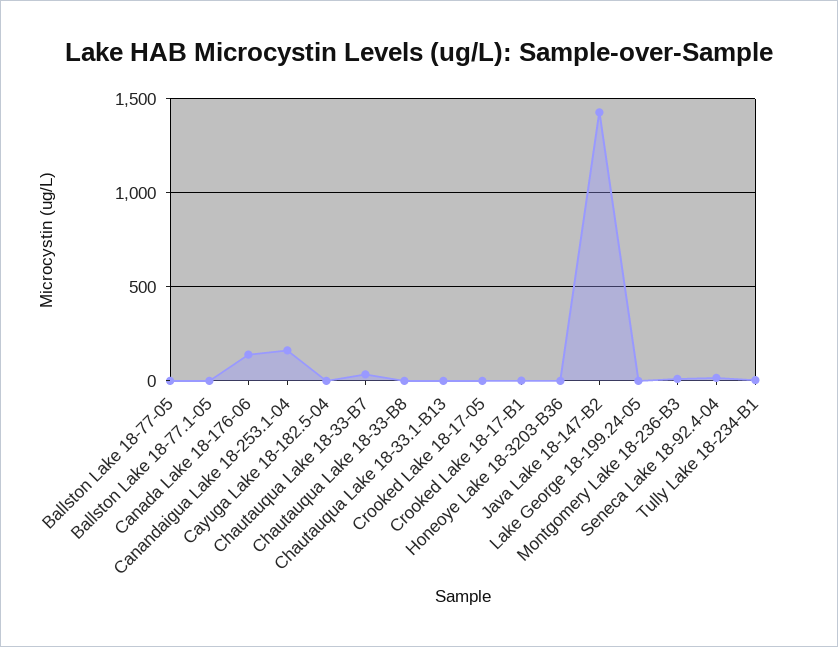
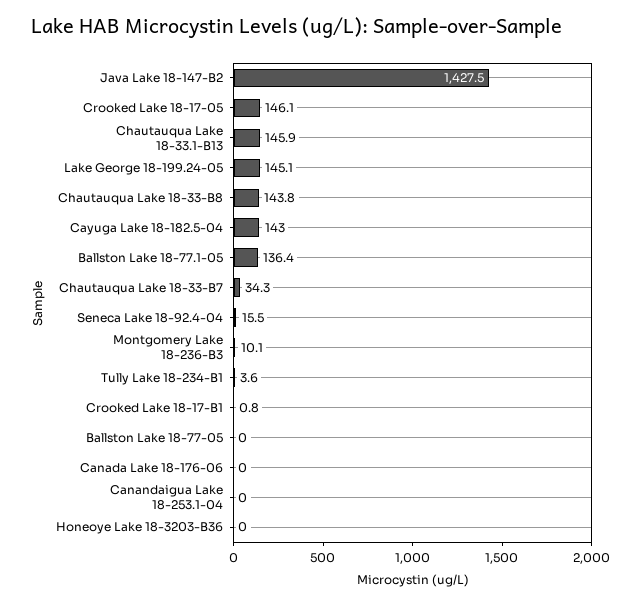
  {
    "Ballston Lake 18-77-05": 0,
-   "Ballston Lake 18-77.1-05": 0,
+   "Ballston Lake 18-77.1-05": 136.4,
-   "Canada Lake 18-176-06": 150,
+   "Canada Lake 18-176-06": 0,
-   "Canandaigua Lake 18-253.1-04": 150,
+   "Canandaigua Lake 18-253.1-04": 0,
-   "Cayuga Lake 18-182.5-04": 0,
+   "Cayuga Lake 18-182.5-04": 143,
    "Chautauqua Lake 18-33-B7": 34.3,
-   "Chautauqua Lake 18-33-B8": 0,
+   "Chautauqua Lake 18-33-B8": 143.8,
-   "Chautauqua Lake 18-33.1-B13": 0,
+   "Chautauqua Lake 18-33.1-B13": 145.9,
-   "Crooked Lake 18-17-05": 0,
+   "Crooked Lake 18-17-05": 146.1,
    "Crooked Lake 18-17-B1": 0.8,
    "Honeoye Lake 18-3203-B36": 0,
    "Java Lake 18-147-B2": 1427.5,
-   "Lake George 18-199.24-05": 0,
+   "Lake George 18-199.24-05": 145.1,
    "Montgomery Lake 18-236-B3": 10.1,
    "Seneca Lake 18-92.4-04": 15.5,
    "Tully Lake 18-234-B1": 3.6
  }

